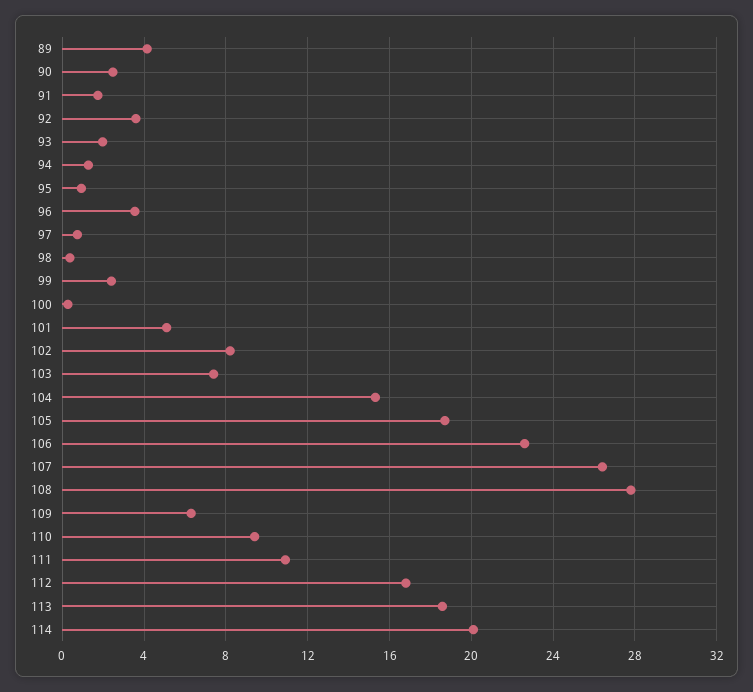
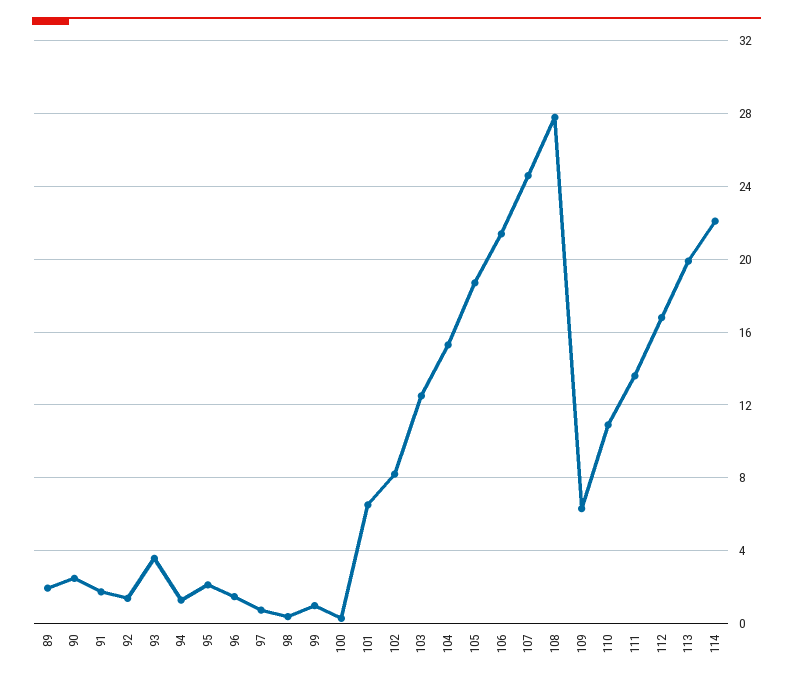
  {
-   "89": 4,
+   "89": 2,
    "90": 2.5,
    "91": 1.5,
-   "92": 3.5,
+   "92": 1.5,
-   "93": 2,
+   "93": 3.5,
    "94": 1.5,
-   "95": 1,
+   "95": 2,
-   "96": 3.5,
+   "96": 1.5,
    "97": 0.5,
    "98": 0.5,
-   "99": 2.5,
+   "99": 1,
    "100": 0.5,
-   "101": 5,
+   "101": 6.5,
    "102": 8,
-   "103": 7.5,
+   "103": 12.5,
    "104": 15.5,
    "105": 18.5,
-   "106": 22.5,
+   "106": 21.5,
-   "107": 26.5,
+   "107": 24.5,
    "108": 28,
    "109": 6.5,
-   "110": 9.5,
+   "110": 11,
-   "111": 11,
+   "111": 13.5,
    "112": 17,
-   "113": 18.5,
+   "113": 20,
-   "114": 20
+   "114": 22
  }

